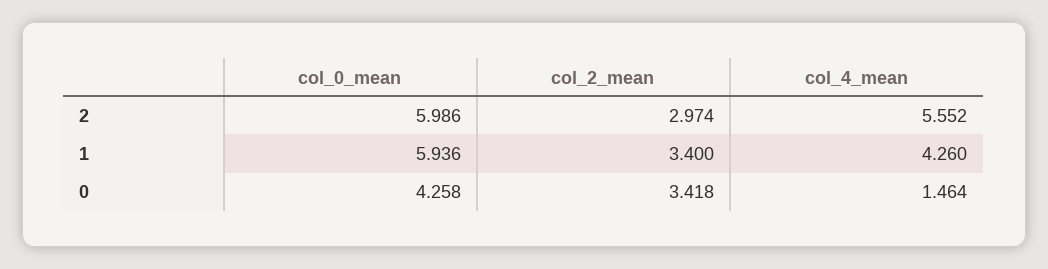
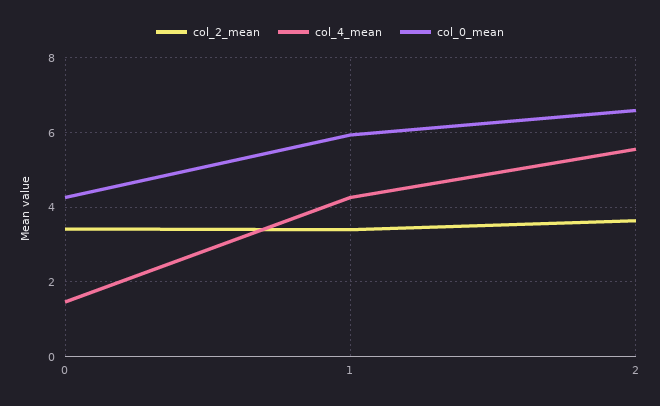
  {
    "col_0_mean": {
-     "2": 5.986,
+     "2": 6.6,
      "1": 5.936,
      "0": 4.258
    },
    "col_2_mean": {
-     "2": 2.974,
+     "2": 3.6,
      "1": 3.4,
      "0": 3.418
    },
    "col_4_mean": {
      "2": 5.552,
      "1": 4.26,
      "0": 1.464
    }
  }

